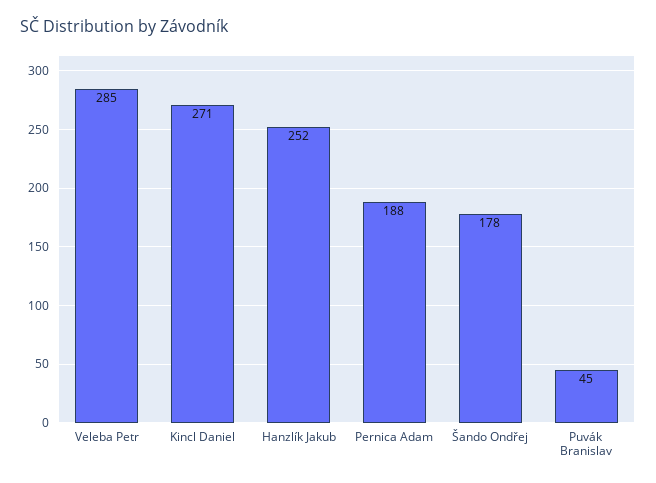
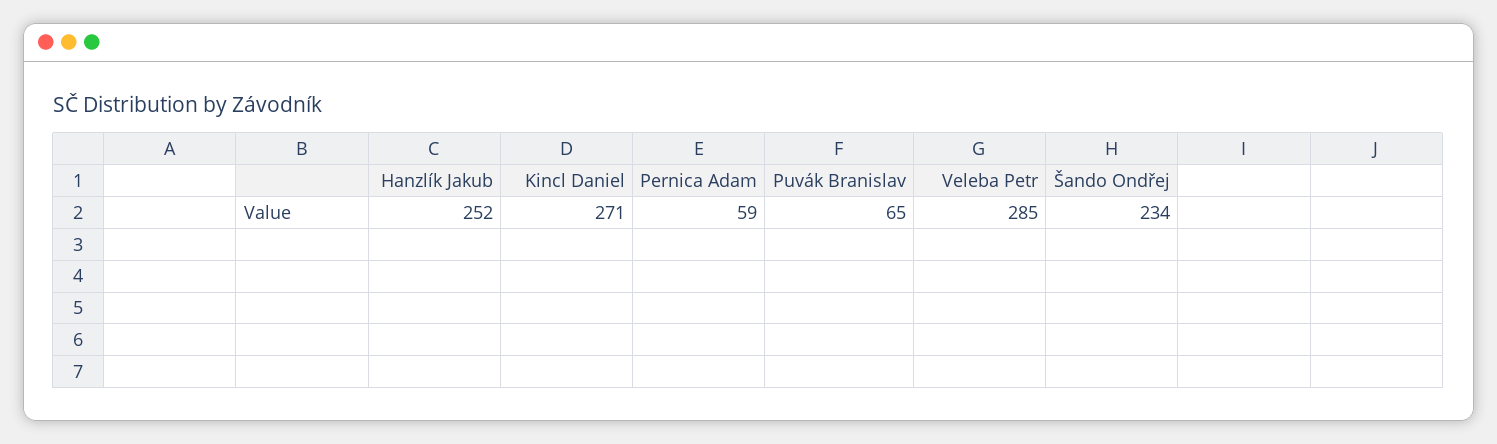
  {
    "Veleba Petr": 285,
    "Kincl Daniel": 271,
    "Hanzlík Jakub": 252,
-   "Pernica Adam": 188,
+   "Pernica Adam": 59,
-   "Šando Ondřej": 178,
+   "Šando Ondřej": 234,
-   "Puvák Branislav": 45
+   "Puvák Branislav": 65
  }

